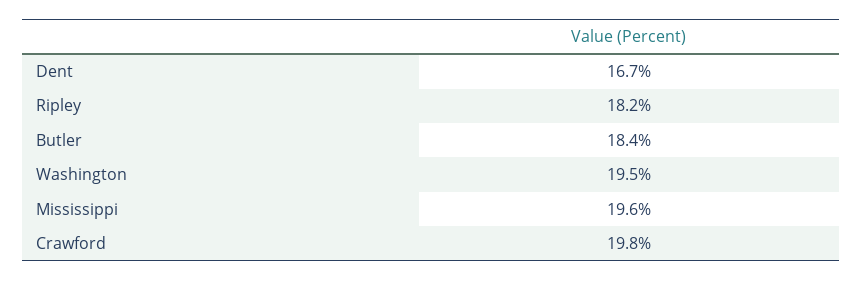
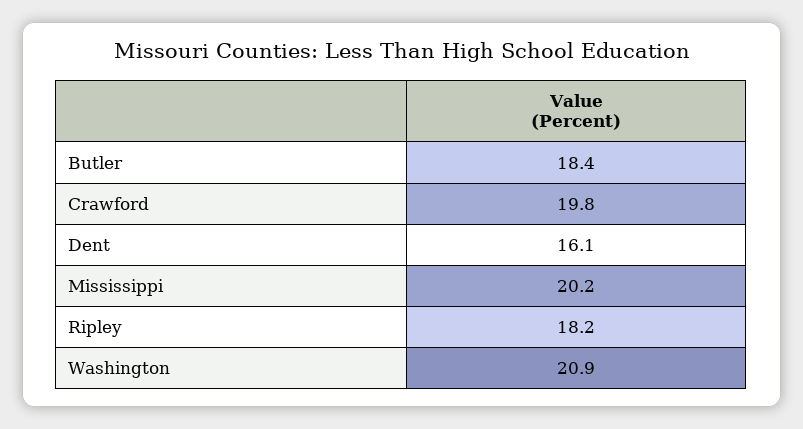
  {
-   "Dent": 16.7,
+   "Dent": 16.1,
    "Ripley": 18.2,
    "Butler": 18.4,
-   "Washington": 19.5,
+   "Washington": 20.9,
-   "Mississippi": 19.6,
+   "Mississippi": 20.2,
    "Crawford": 19.8
  }

